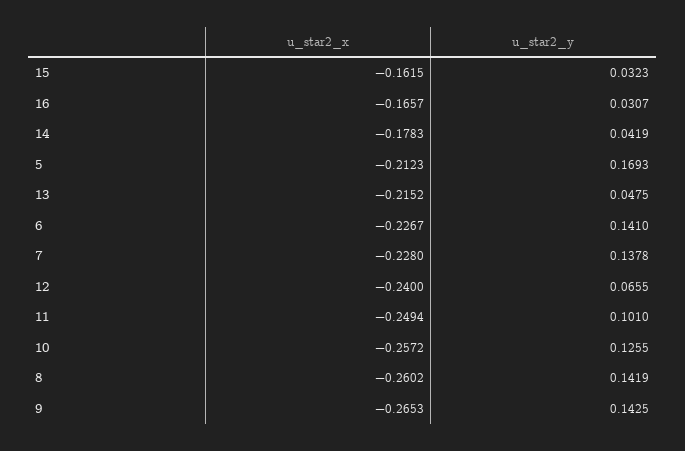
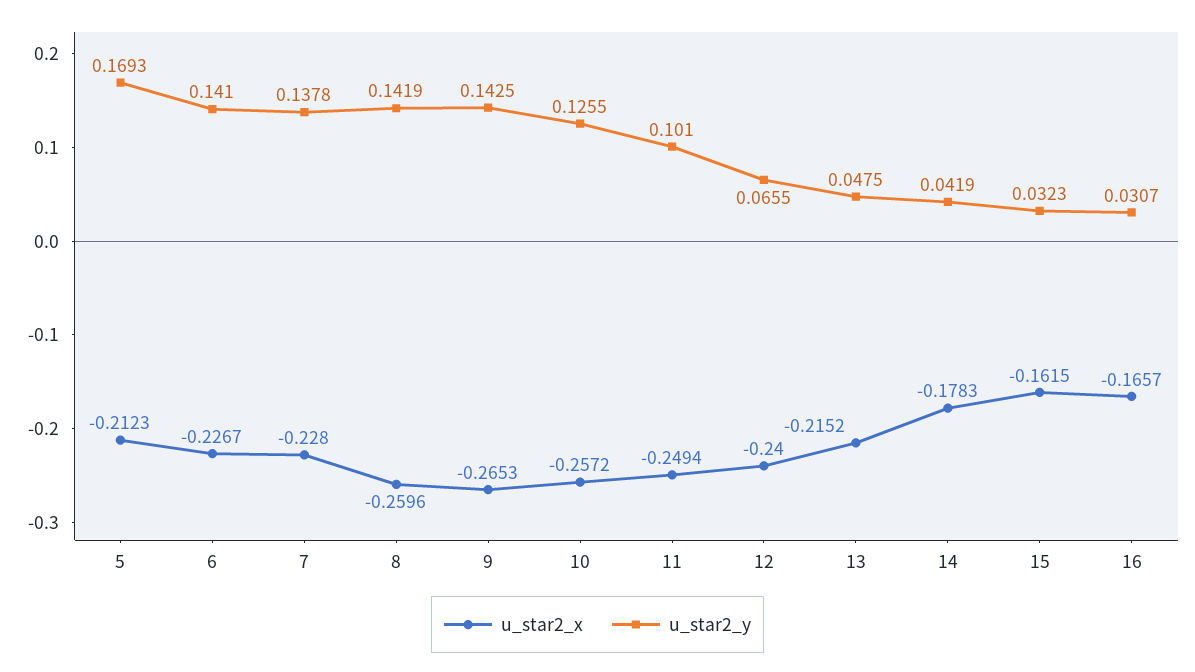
  {
    "u_star2_x": {
      "15": -0.1615,
      "16": -0.1657,
      "14": -0.1783,
      "5": -0.2123,
      "13": -0.2152,
      "6": -0.2267,
      "7": -0.228,
      "12": -0.24,
      "11": -0.2494,
      "10": -0.2572,
-     "8": -0.2602,
+     "8": -0.2596,
      "9": -0.2653
    },
    "u_star2_y": {
      "15": 0.0323,
      "16": 0.0307,
      "14": 0.0419,
      "5": 0.1693,
      "13": 0.0475,
      "6": 0.141,
      "7": 0.1378,
      "12": 0.0655,
      "11": 0.101,
      "10": 0.1255,
      "8": 0.1419,
      "9": 0.1425
    }
  }

